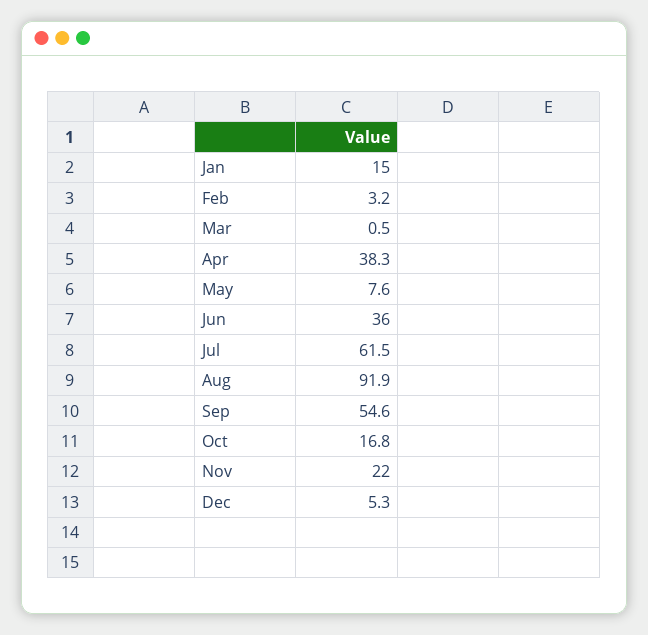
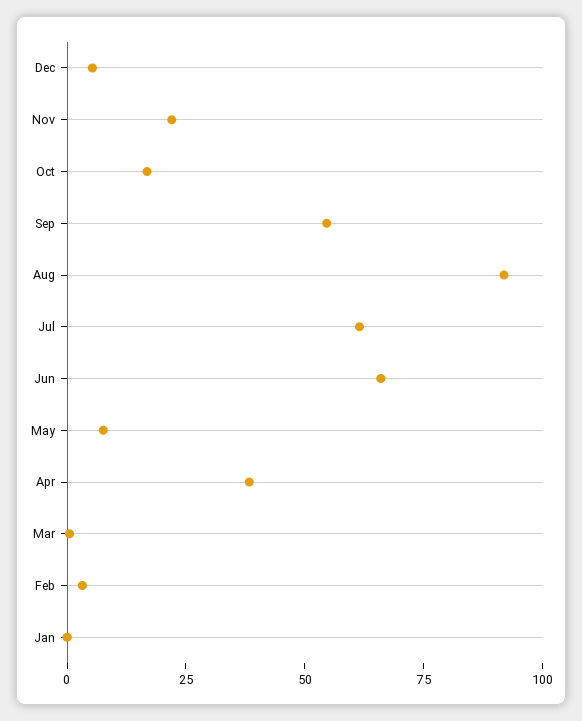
  {
-   "Jan": 15,
+   "Jan": 0,
    "Feb": 3.2,
    "Mar": 0.5,
    "Apr": 38.3,
    "May": 7.6,
-   "Jun": 36,
+   "Jun": 65,
    "Jul": 61.5,
    "Aug": 91.9,
    "Sep": 54.6,
    "Oct": 16.8,
    "Nov": 22,
    "Dec": 5.3
  }

